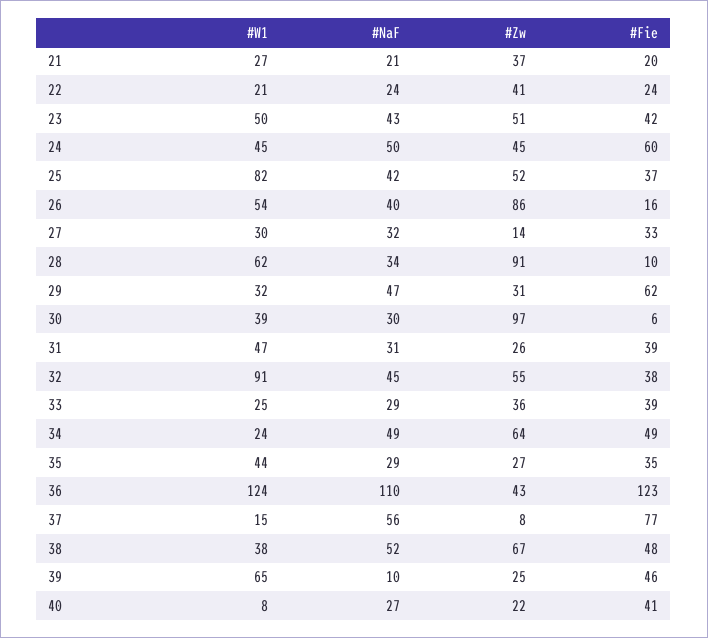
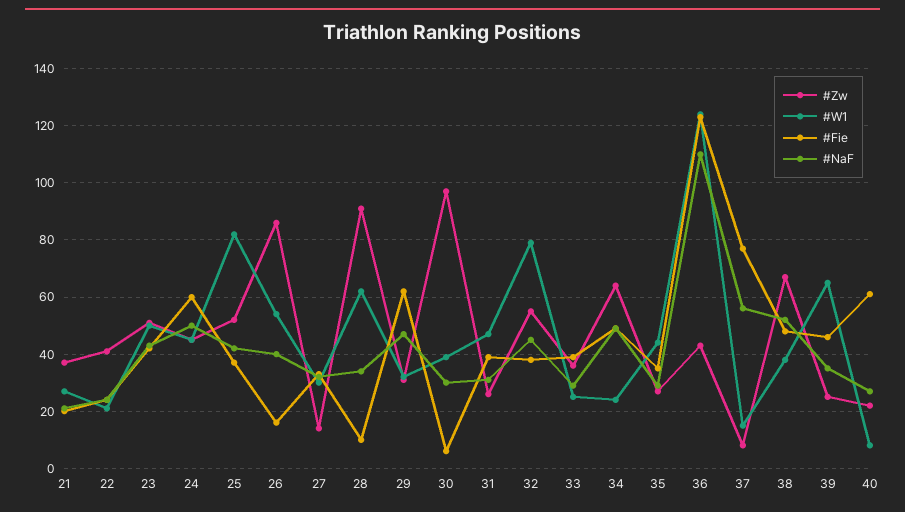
  {
    "#W1": {
      "21": 27,
      "22": 21,
      "23": 50,
      "24": 45,
      "25": 82,
      "26": 54,
      "27": 30,
      "28": 62,
      "29": 32,
      "30": 39,
      "31": 47,
-     "32": 91,
+     "32": 80,
      "33": 25,
      "34": 24,
      "35": 44,
      "36": 124,
      "37": 15,
      "38": 38,
      "39": 65,
      "40": 8
    },
    "#NaF": {
      "21": 21,
      "22": 24,
      "23": 43,
      "24": 50,
      "25": 42,
      "26": 40,
      "27": 32,
      "28": 34,
      "29": 47,
      "30": 30,
      "31": 31,
      "32": 45,
      "33": 29,
      "34": 49,
      "35": 29,
      "36": 110,
      "37": 56,
      "38": 52,
-     "39": 10,
+     "39": 35,
      "40": 27
    },
    "#Zw": {
      "21": 37,
      "22": 41,
      "23": 51,
      "24": 45,
      "25": 52,
      "26": 86,
      "27": 14,
      "28": 91,
      "29": 31,
      "30": 97,
      "31": 26,
      "32": 55,
      "33": 36,
      "34": 64,
      "35": 27,
      "36": 43,
      "37": 8,
      "38": 67,
      "39": 25,
      "40": 22
    },
    "#Fie": {
      "21": 20,
      "22": 24,
      "23": 42,
      "24": 60,
      "25": 37,
      "26": 16,
      "27": 33,
      "28": 10,
      "29": 62,
      "30": 6,
      "31": 39,
      "32": 38,
      "33": 39,
      "34": 49,
      "35": 35,
      "36": 123,
      "37": 77,
      "38": 48,
      "39": 46,
-     "40": 41
+     "40": 60
    }
  }

